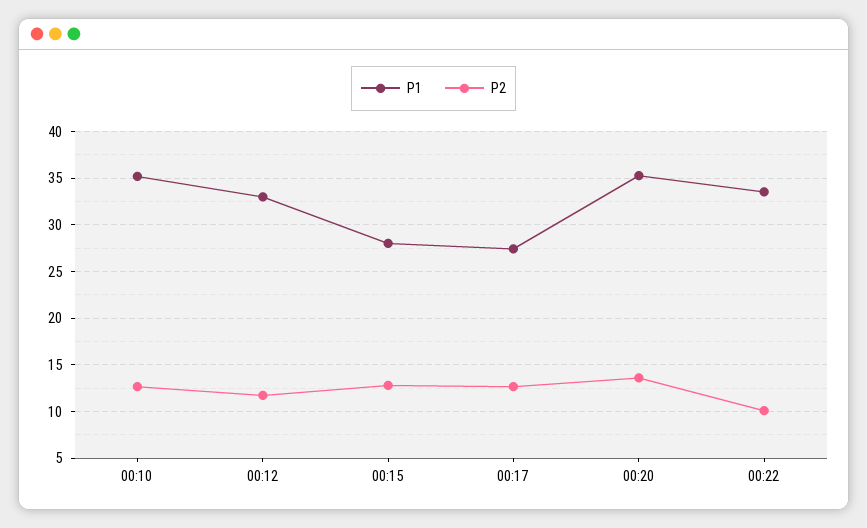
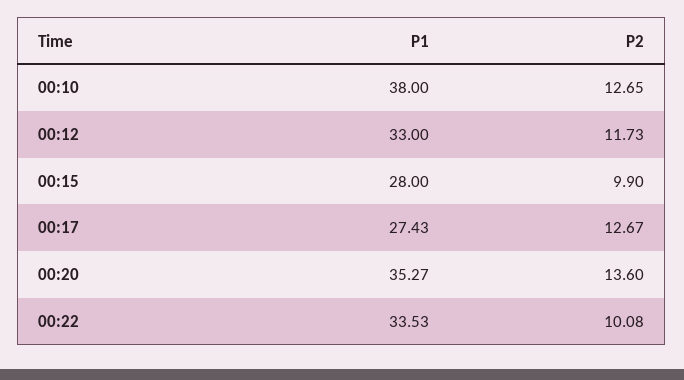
  {
    "P1": {
-     "00:10": 35,
+     "00:10": 38,
      "00:12": 33,
      "00:15": 28,
      "00:17": 27.43,
      "00:20": 35.27,
      "00:22": 33.53
    },
    "P2": {
      "00:10": 12.65,
      "00:12": 11.73,
-     "00:15": 13,
+     "00:15": 9.9,
      "00:17": 12.67,
      "00:20": 13.6,
      "00:22": 10.08
    }
  }

